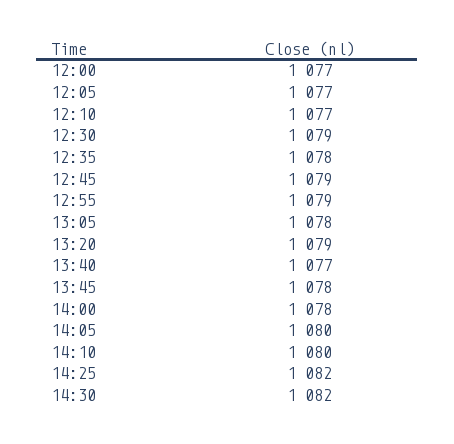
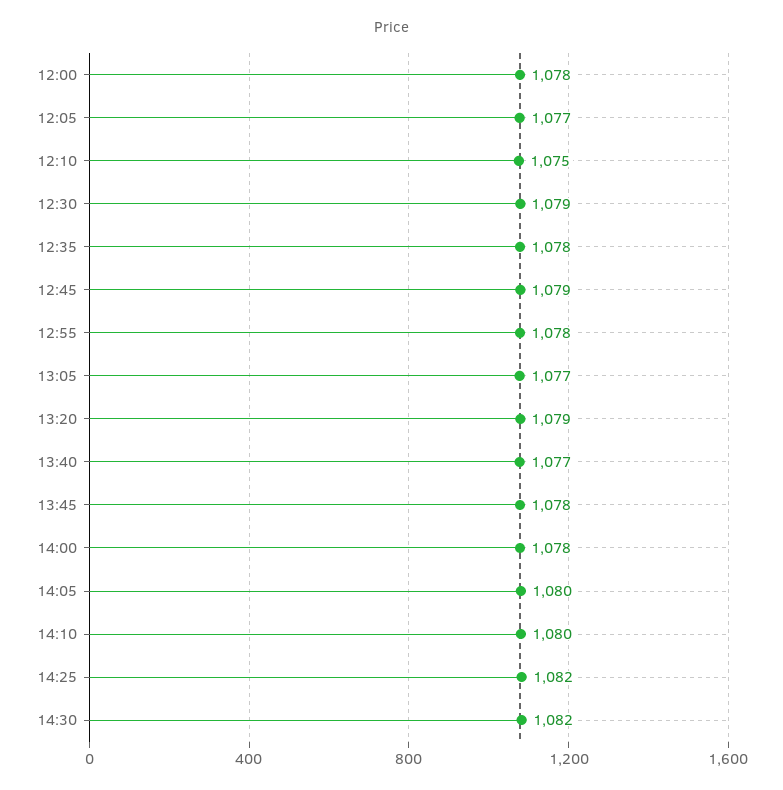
  {
-   "12:00": 1077,
+   "12:00": 1078,
    "12:05": 1077,
-   "12:10": 1077,
+   "12:10": 1075,
    "12:30": 1079,
    "12:35": 1078,
    "12:45": 1079,
-   "12:55": 1079,
+   "12:55": 1078,
-   "13:05": 1078,
+   "13:05": 1077,
    "13:20": 1079,
    "13:40": 1077,
    "13:45": 1078,
    "14:00": 1078,
    "14:05": 1080,
    "14:10": 1080,
    "14:25": 1082,
    "14:30": 1082
  }

